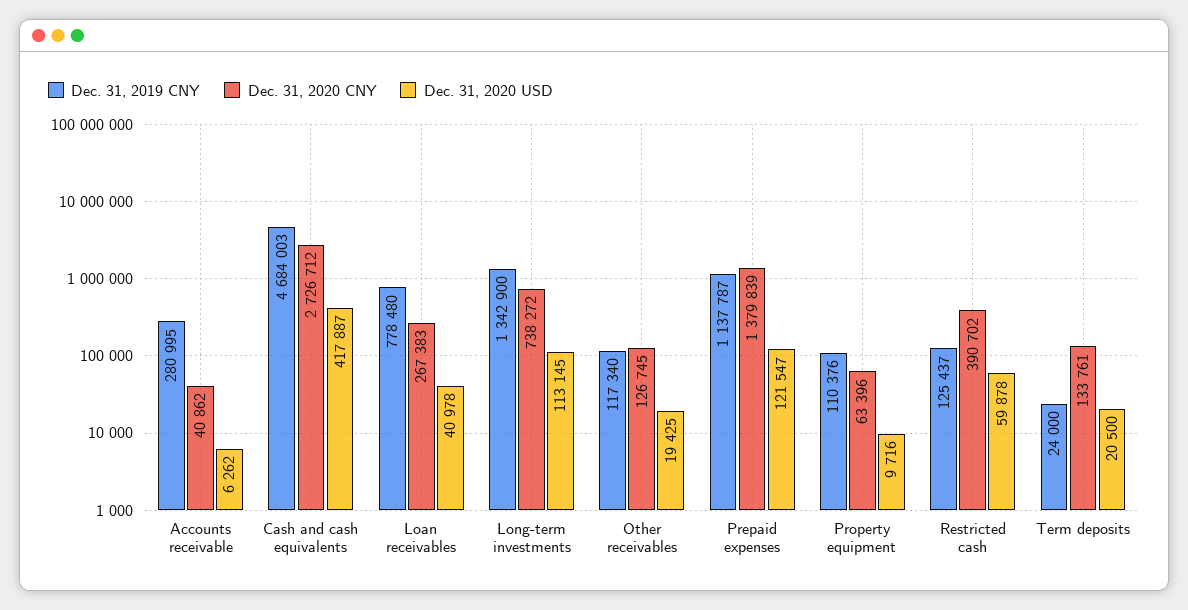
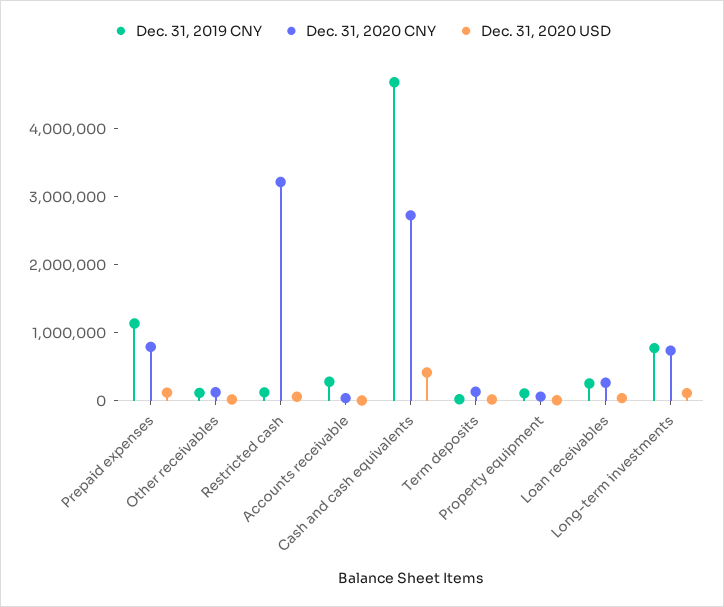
  {
    "Dec. 31, 2019 CNY": {
      "Accounts receivable": 280995,
      "Cash and cash equivalents": 4684003,
-     "Loan receivables": 778480,
+     "Loan receivables": 200000,
-     "Long-term investments": 1342900,
+     "Long-term investments": 800000,
      "Other receivables": 117340,
      "Prepaid expenses": 1137787,
      "Property equipment": 110376,
      "Restricted cash": 125437,
      "Term deposits": 24000
    },
    "Dec. 31, 2020 CNY": {
      "Accounts receivable": 40862,
      "Cash and cash equivalents": 2726712,
      "Loan receivables": 267383,
      "Long-term investments": 738272,
      "Other receivables": 126745,
-     "Prepaid expenses": 1379839,
+     "Prepaid expenses": 800000,
      "Property equipment": 63396,
-     "Restricted cash": 390702,
+     "Restricted cash": 3200000,
      "Term deposits": 133761
    },
    "Dec. 31, 2020 USD": {
      "Accounts receivable": 6262,
      "Cash and cash equivalents": 417887,
      "Loan receivables": 40978,
      "Long-term investments": 113145,
      "Other receivables": 19425,
      "Prepaid expenses": 121547,
      "Property equipment": 9716,
      "Restricted cash": 59878,
      "Term deposits": 20500
    }
  }

